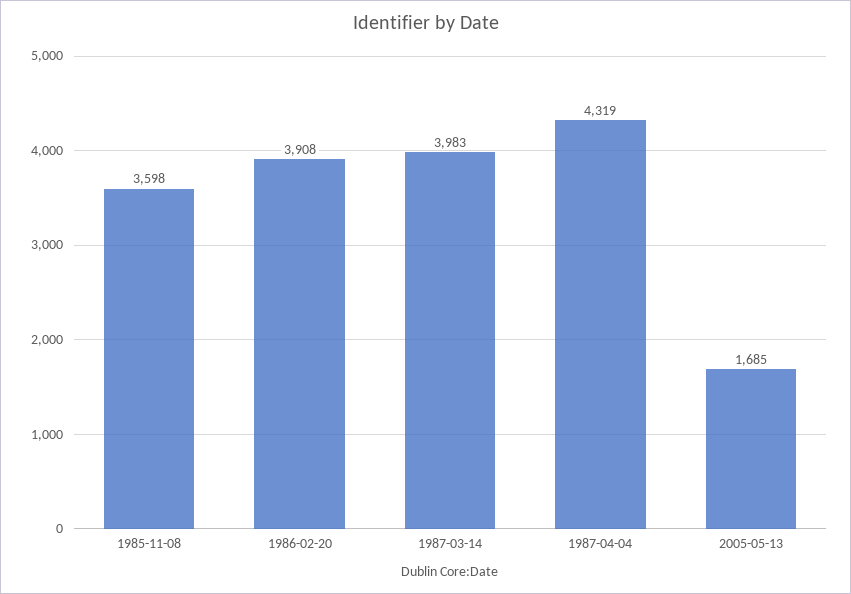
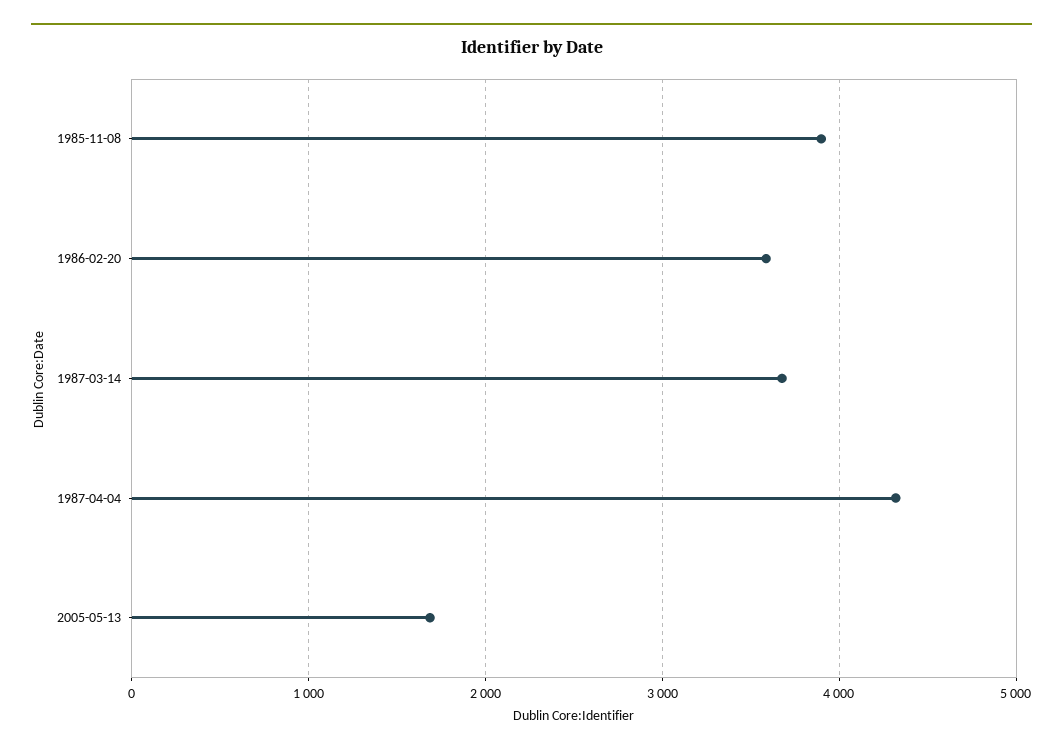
  {
-   "1985-11-08": 3598,
+   "1985-11-08": 3900,
-   "1986-02-20": 3908,
+   "1986-02-20": 3600,
-   "1987-03-14": 3983,
+   "1987-03-14": 3700,
    "1987-04-04": 4319,
    "2005-05-13": 1685
  }

